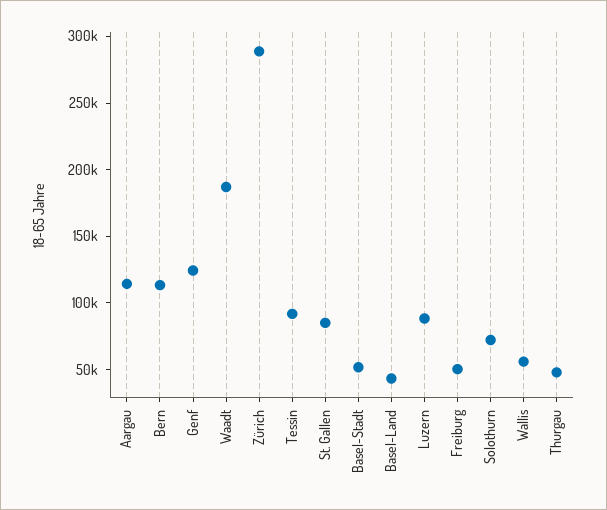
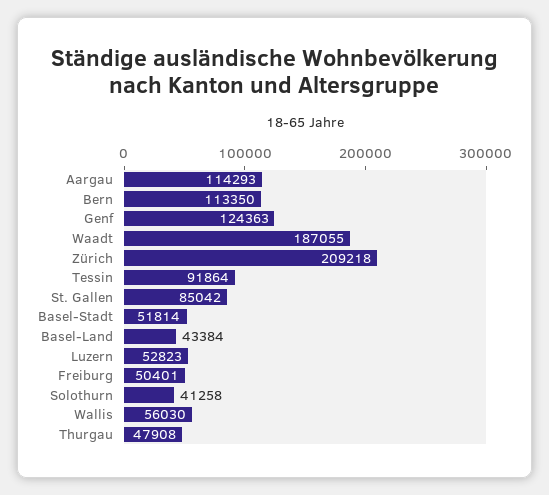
  {
    "Aargau": 114293,
    "Bern": 113350,
    "Genf": 124363,
    "Waadt": 187055,
-   "Zürich": 290000,
+   "Zürich": 209218,
    "Tessin": 91864,
    "St. Gallen": 85042,
    "Basel-Stadt": 51814,
    "Basel-Land": 43384,
-   "Luzern": 90000,
+   "Luzern": 52823,
    "Freiburg": 50401,
-   "Solothurn": 70000,
+   "Solothurn": 41258,
    "Wallis": 56030,
    "Thurgau": 47908
  }

